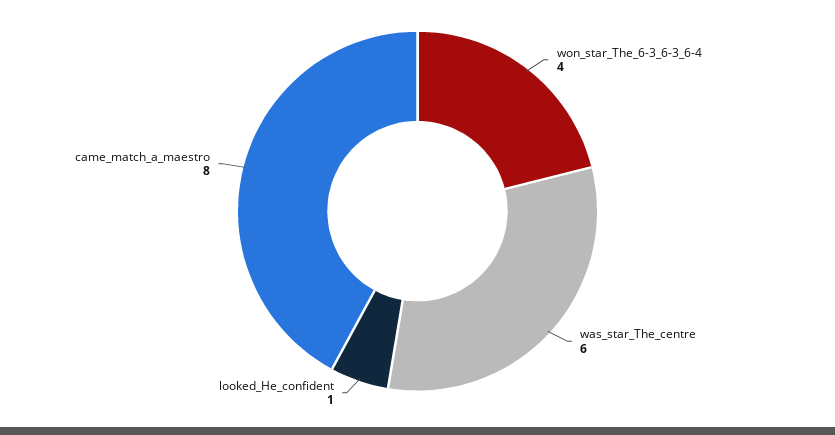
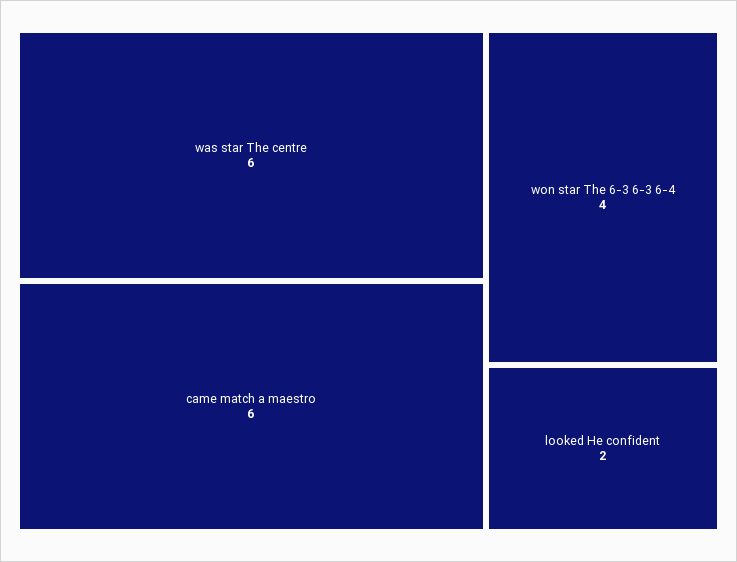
  {
    "won_star_The_6-3_6-3_6-4": 4,
    "was_star_The_centre": 6,
-   "looked_He_confident": 1,
+   "looked_He_confident": 2,
-   "came_match_a_maestro": 8
+   "came_match_a_maestro": 6
  }

